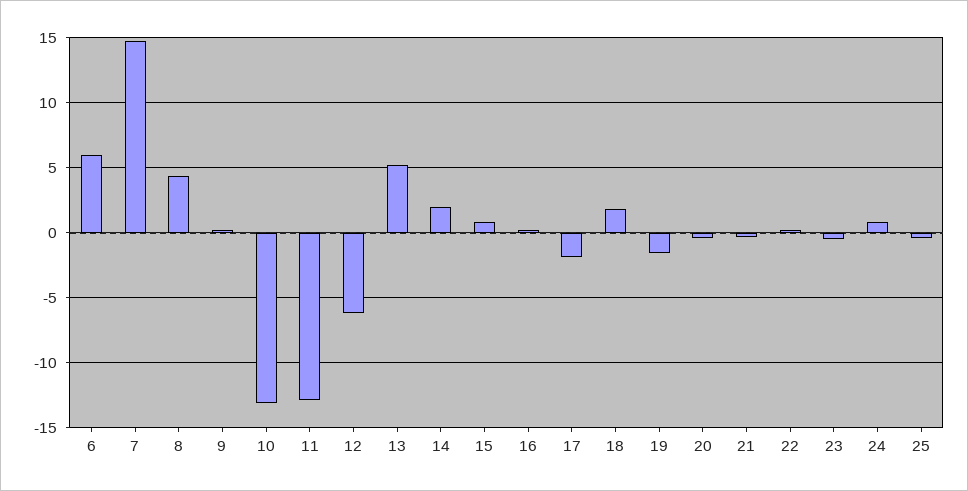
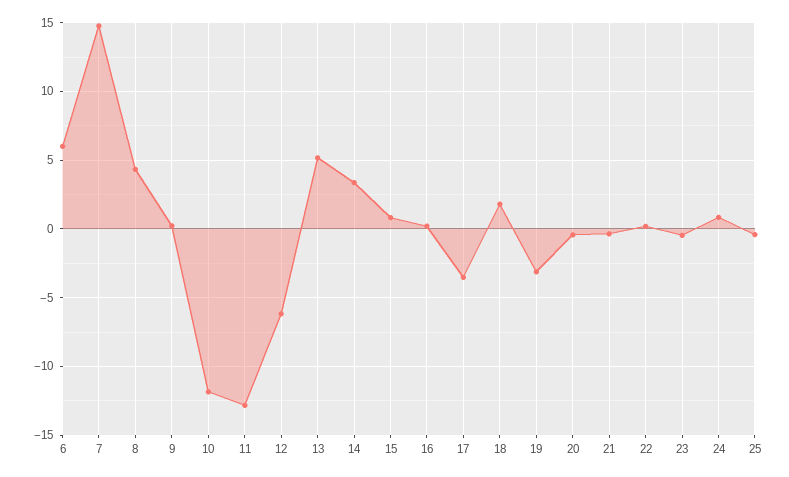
  {
    "6": 6,
    "7": 15,
    "8": 4.5,
    "9": 0,
-   "10": -13,
+   "10": -12,
    "11": -13,
    "12": -6,
    "13": 5,
-   "14": 2,
+   "14": 3.5,
    "15": 1,
    "16": 0,
-   "17": -2,
+   "17": -3.5,
    "18": 2,
-   "19": -1.5,
+   "19": -3,
    "20": -0.5,
    "21": -0.5,
    "22": 0,
    "23": -0.5,
    "24": 1,
    "25": -0.5
  }

